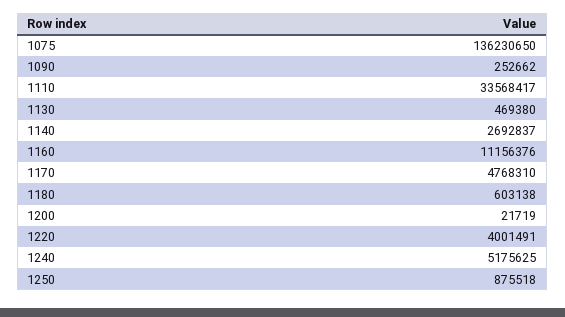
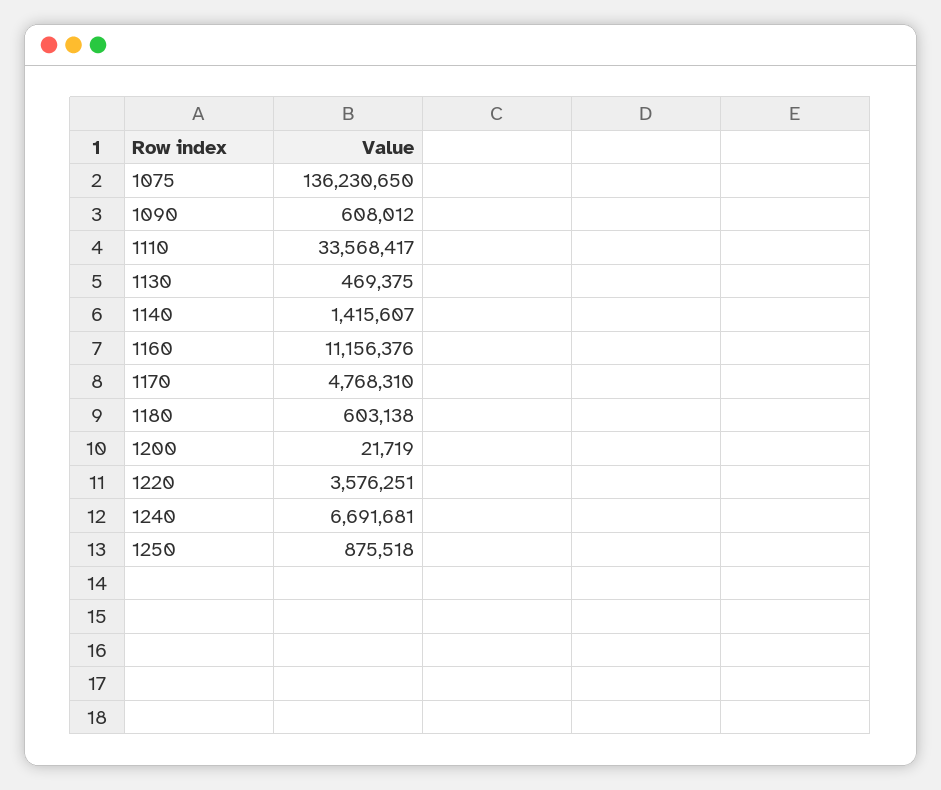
  {
    "1075": 136230650,
-   "1090": 252662,
+   "1090": 608012,
    "1110": 33568417,
-   "1130": 469380,
+   "1130": 469375,
-   "1140": 2692837,
+   "1140": 1415607,
    "1160": 11156376,
    "1170": 4768310,
    "1180": 603138,
    "1200": 21719,
-   "1220": 4001491,
+   "1220": 3576251,
-   "1240": 5175625,
+   "1240": 6691681,
    "1250": 875518
  }

